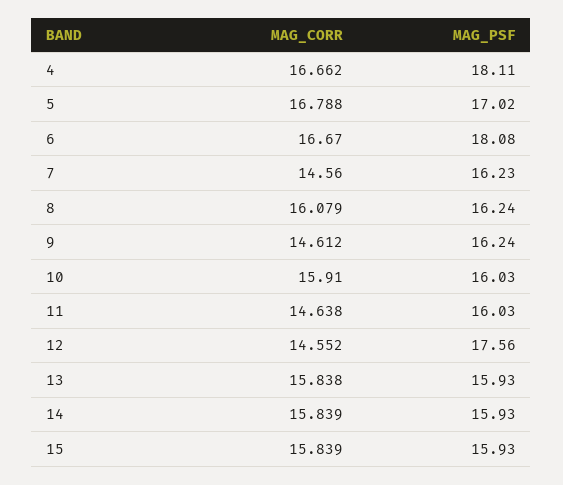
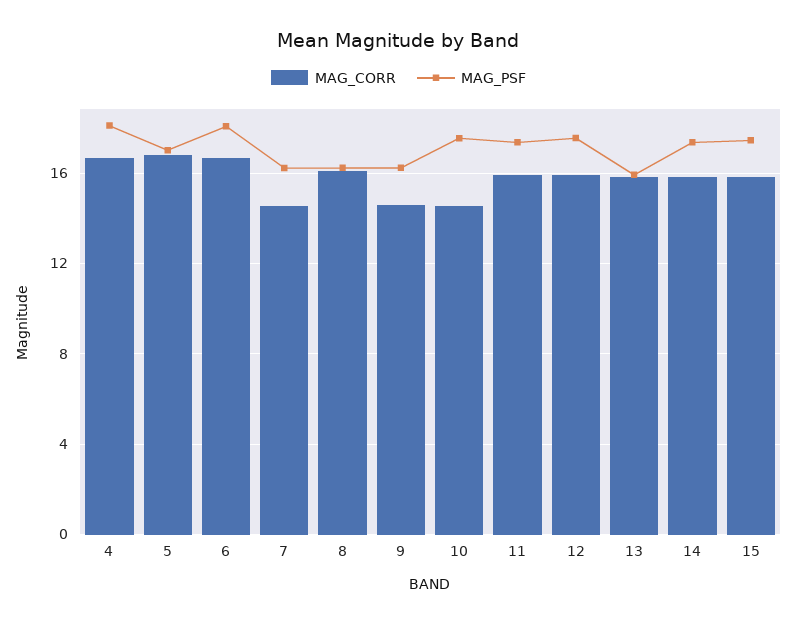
  {
    "MAG_CORR": {
      "4": 16.662,
      "5": 16.788,
      "6": 16.67,
      "7": 14.56,
      "8": 16.079,
      "9": 14.612,
-     "10": 15.91,
+     "10": 14.5,
-     "11": 14.638,
+     "11": 16,
-     "12": 14.552,
+     "12": 16,
      "13": 15.838,
      "14": 15.839,
      "15": 15.839
    },
    "MAG_PSF": {
      "4": 18.11,
      "5": 17.02,
      "6": 18.08,
      "7": 16.23,
      "8": 16.24,
      "9": 16.24,
-     "10": 16.03,
+     "10": 17.5,
-     "11": 16.03,
+     "11": 17.5,
      "12": 17.56,
      "13": 15.93,
-     "14": 15.93,
+     "14": 17.5,
-     "15": 15.93
+     "15": 17.5
    }
  }

